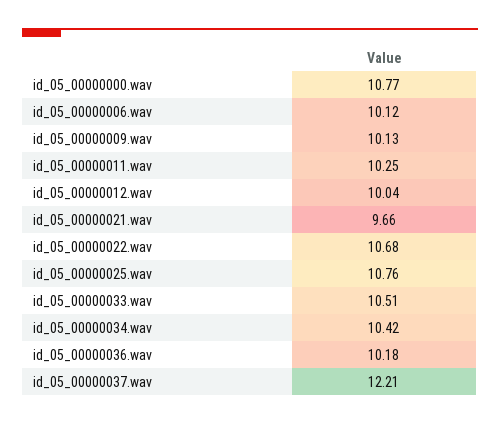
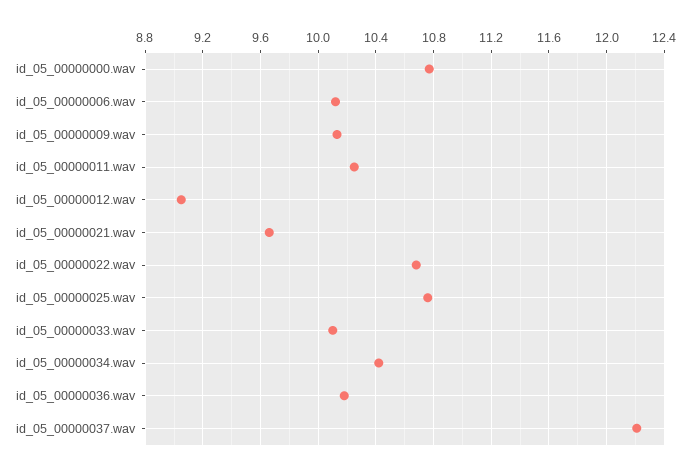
  {
    "id_05_00000000.wav": 10.77,
    "id_05_00000006.wav": 10.12,
    "id_05_00000009.wav": 10.13,
    "id_05_00000011.wav": 10.25,
-   "id_05_00000012.wav": 10.04,
+   "id_05_00000012.wav": 9.05,
    "id_05_00000021.wav": 9.66,
    "id_05_00000022.wav": 10.68,
    "id_05_00000025.wav": 10.76,
-   "id_05_00000033.wav": 10.51,
+   "id_05_00000033.wav": 10.1,
    "id_05_00000034.wav": 10.42,
    "id_05_00000036.wav": 10.18,
    "id_05_00000037.wav": 12.21
  }

